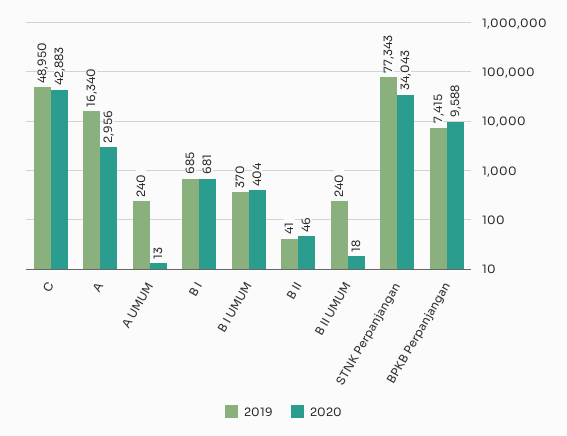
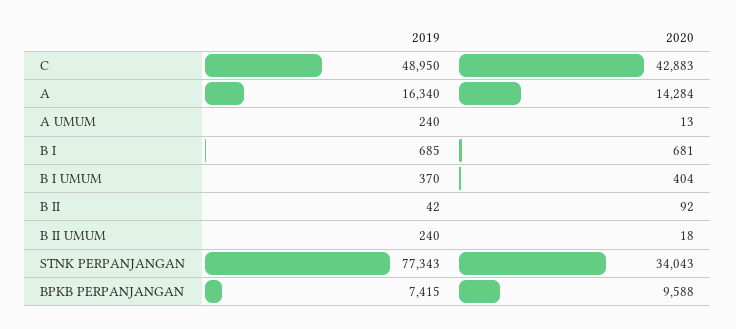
  {
    "2019": {
      "C": 48950,
      "A": 16340,
      "A UMUM": 240,
      "B I": 685,
      "B I UMUM": 370,
-     "B II": 41,
+     "B II": 42,
      "B II UMUM": 240,
      "STNK Perpanjangan": 77343,
      "BPKB Perpanjangan": 7415
    },
    "2020": {
      "C": 42883,
-     "A": 2956,
+     "A": 14284,
      "A UMUM": 13,
      "B I": 681,
      "B I UMUM": 404,
-     "B II": 46,
+     "B II": 92,
      "B II UMUM": 18,
      "STNK Perpanjangan": 34043,
      "BPKB Perpanjangan": 9588
    }
  }

